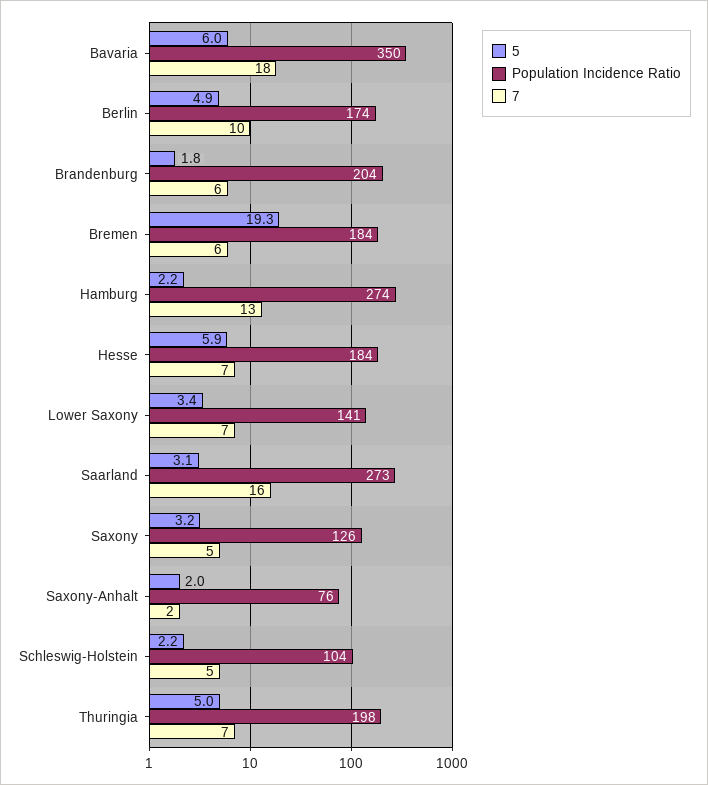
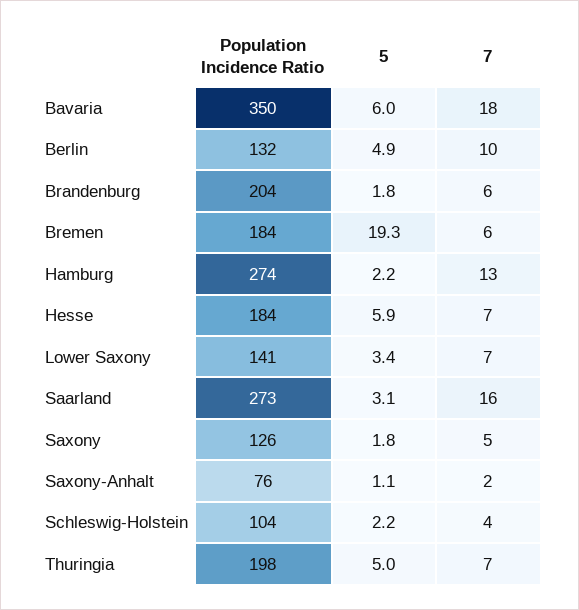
  {
    "5": {
      "Bavaria": 6,
      "Berlin": 4.9,
      "Brandenburg": 1.8,
      "Bremen": 19.3,
      "Hamburg": 2.2,
      "Hesse": 5.9,
      "Lower Saxony": 3.4,
      "Saarland": 3.1,
-     "Saxony": 3.2,
+     "Saxony": 1.8,
-     "Saxony-Anhalt": 2,
+     "Saxony-Anhalt": 1.1,
      "Schleswig-Holstein": 2.2,
      "Thuringia": 5
    },
    "Population Incidence Ratio": {
      "Bavaria": 350,
-     "Berlin": 174,
+     "Berlin": 132,
      "Brandenburg": 204,
      "Bremen": 184,
      "Hamburg": 274,
      "Hesse": 184,
      "Lower Saxony": 141,
      "Saarland": 273,
      "Saxony": 126,
      "Saxony-Anhalt": 76,
      "Schleswig-Holstein": 104,
      "Thuringia": 198
    },
    "7": {
      "Bavaria": 18,
      "Berlin": 10,
      "Brandenburg": 6,
      "Bremen": 6,
      "Hamburg": 13,
      "Hesse": 7,
      "Lower Saxony": 7,
      "Saarland": 16,
      "Saxony": 5,
      "Saxony-Anhalt": 2,
-     "Schleswig-Holstein": 5,
+     "Schleswig-Holstein": 4,
      "Thuringia": 7
    }
  }

